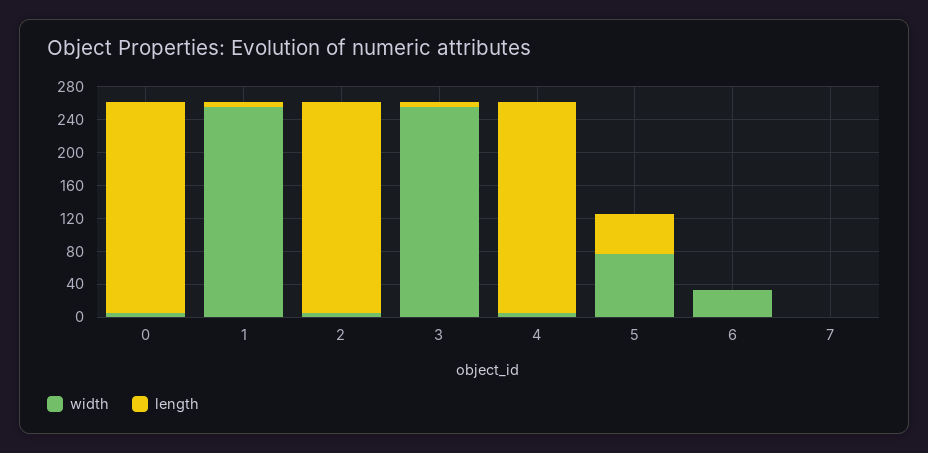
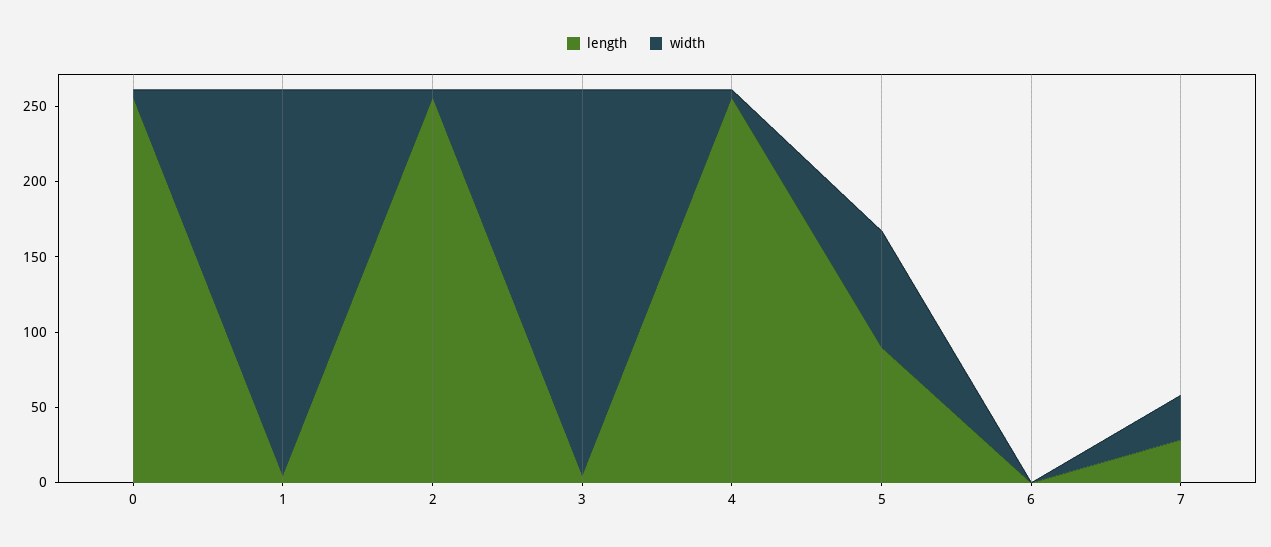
  {
    "width": {
      "0": 10,
      "1": 260,
      "2": 10,
      "3": 260,
      "4": 10,
      "5": 80,
-     "6": 30,
+     "6": 0,
-     "7": 0
+     "7": 30
    },
    "length": {
      "0": 260,
      "1": 10,
      "2": 260,
      "3": 10,
      "4": 260,
-     "5": 50,
+     "5": 90,
      "6": 0,
-     "7": 0
+     "7": 30
    }
  }

